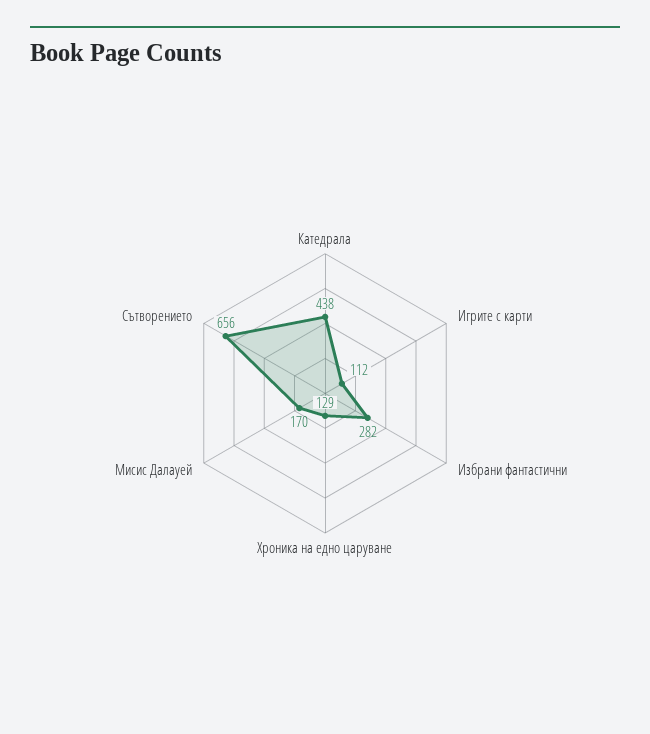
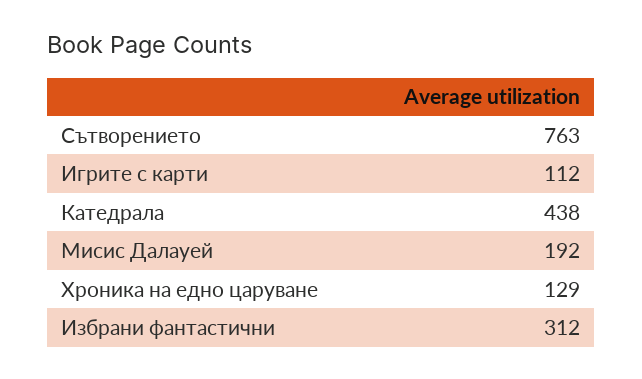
  {
    "Катедрала": 438,
    "Игрите с карти": 112,
-   "Избрани фантастични": 282,
+   "Избрани фантастични": 312,
    "Хроника на едно царуване": 129,
-   "Мисис Далауей": 170,
+   "Мисис Далауей": 192,
-   "Сътворението": 656
+   "Сътворението": 763
  }

